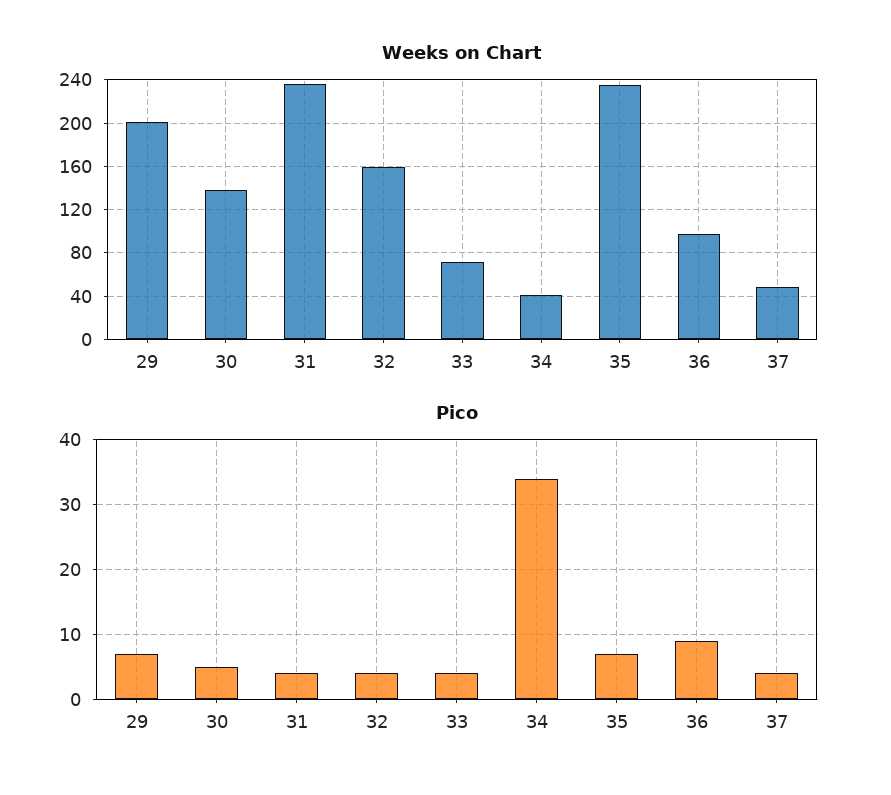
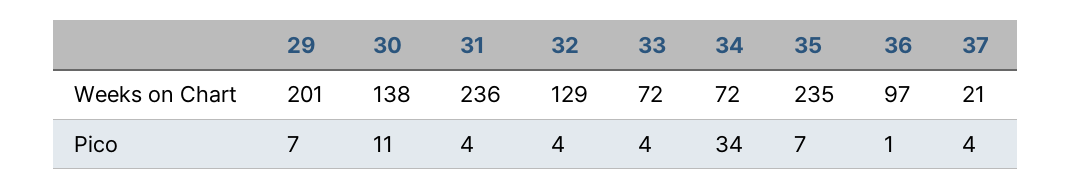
  {
    "Weeks on Chart": {
      "29": 201,
      "30": 138,
      "31": 236,
-     "32": 160,
+     "32": 129,
      "33": 72,
-     "34": 40,
+     "34": 72,
      "35": 235,
      "36": 97,
-     "37": 50
+     "37": 21
    },
    "Pico": {
      "29": 7,
-     "30": 5,
+     "30": 11,
      "31": 4,
      "32": 4,
      "33": 4,
      "34": 34,
      "35": 7,
-     "36": 9,
+     "36": 1,
      "37": 4
    }
  }

